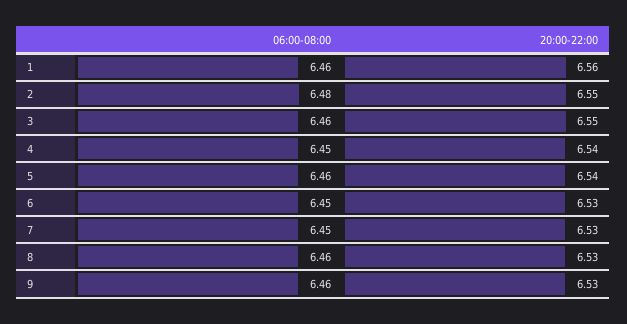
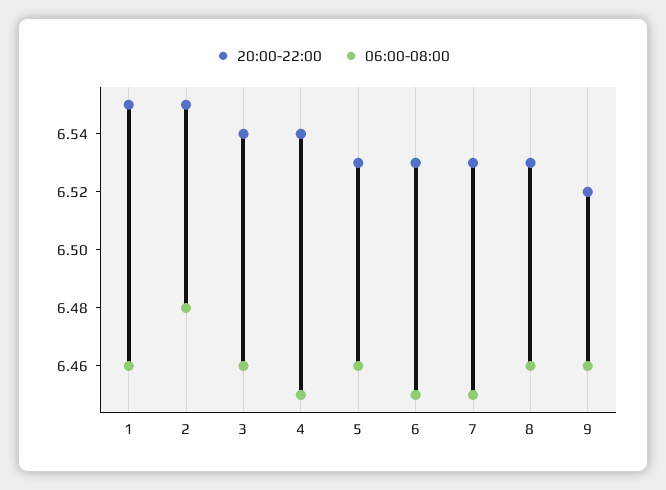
  {
    "06:00-08:00": {
      "1": 6.46,
      "2": 6.48,
      "3": 6.46,
      "4": 6.45,
      "5": 6.46,
      "6": 6.45,
      "7": 6.45,
      "8": 6.46,
      "9": 6.46
    },
    "20:00-22:00": {
-     "1": 6.56,
+     "1": 6.55,
      "2": 6.55,
-     "3": 6.55,
+     "3": 6.54,
      "4": 6.54,
-     "5": 6.54,
+     "5": 6.53,
      "6": 6.53,
      "7": 6.53,
      "8": 6.53,
-     "9": 6.53
+     "9": 6.52
    }
  }

